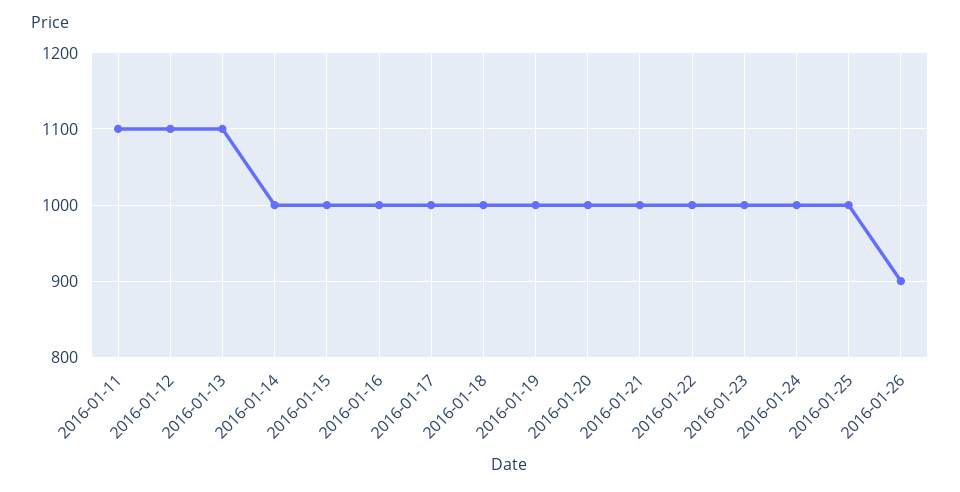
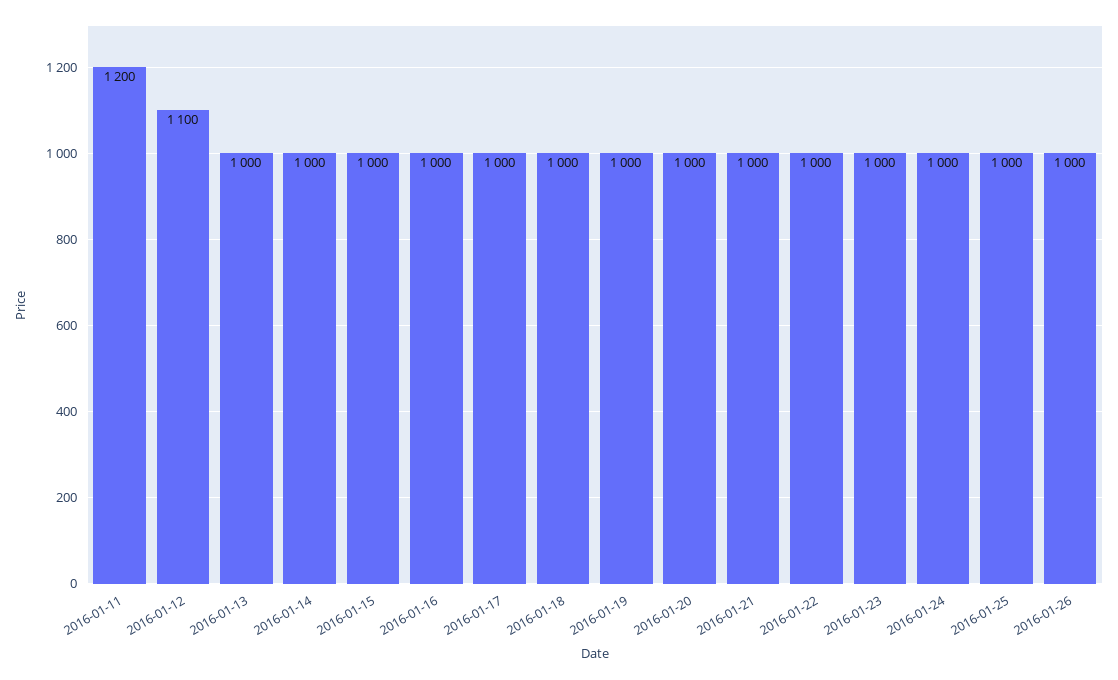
  {
-   "2016-01-11": 1100,
+   "2016-01-11": 1200,
    "2016-01-12": 1100,
-   "2016-01-13": 1100,
+   "2016-01-13": 1000,
    "2016-01-14": 1000,
    "2016-01-15": 1000,
    "2016-01-16": 1000,
    "2016-01-17": 1000,
    "2016-01-18": 1000,
    "2016-01-19": 1000,
    "2016-01-20": 1000,
    "2016-01-21": 1000,
    "2016-01-22": 1000,
    "2016-01-23": 1000,
    "2016-01-24": 1000,
    "2016-01-25": 1000,
-   "2016-01-26": 900
+   "2016-01-26": 1000
  }

